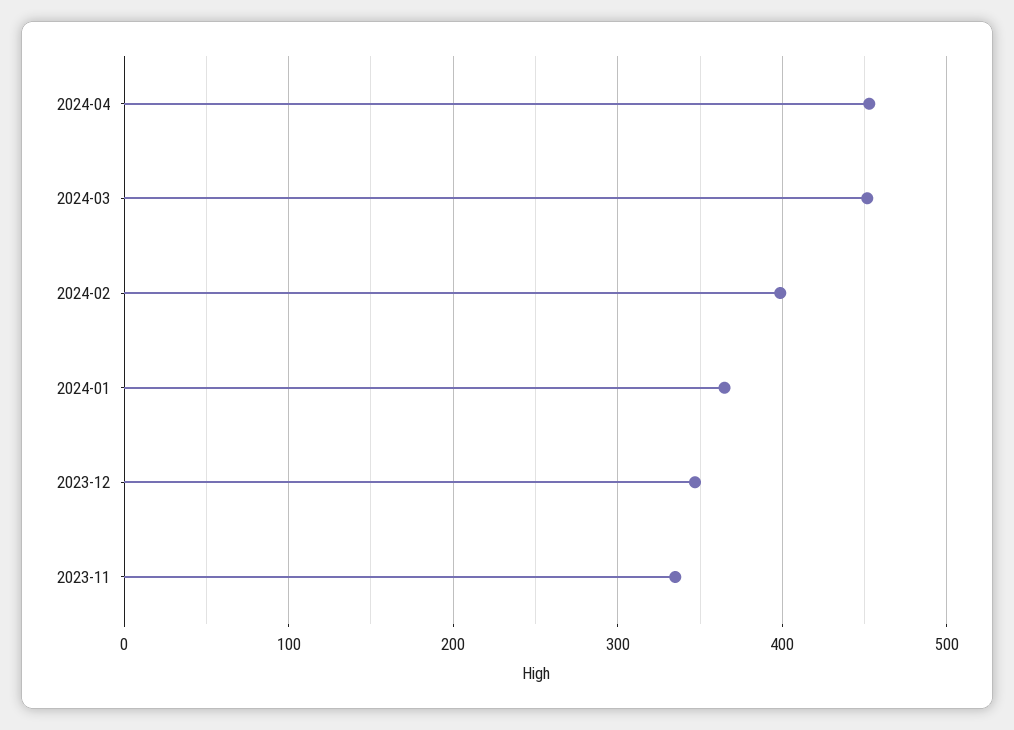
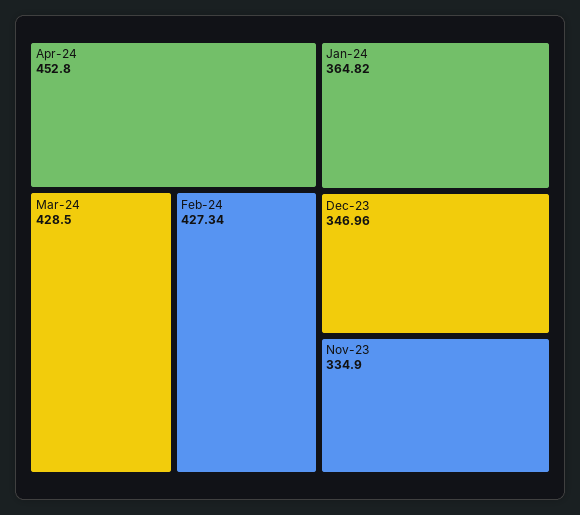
  {
    "2024-04": 452.8,
-   "2024-03": 450,
+   "2024-03": 428.5,
-   "2024-02": 400,
+   "2024-02": 427.34,
    "2024-01": 364.82,
    "2023-12": 346.96,
    "2023-11": 334.9
  }

